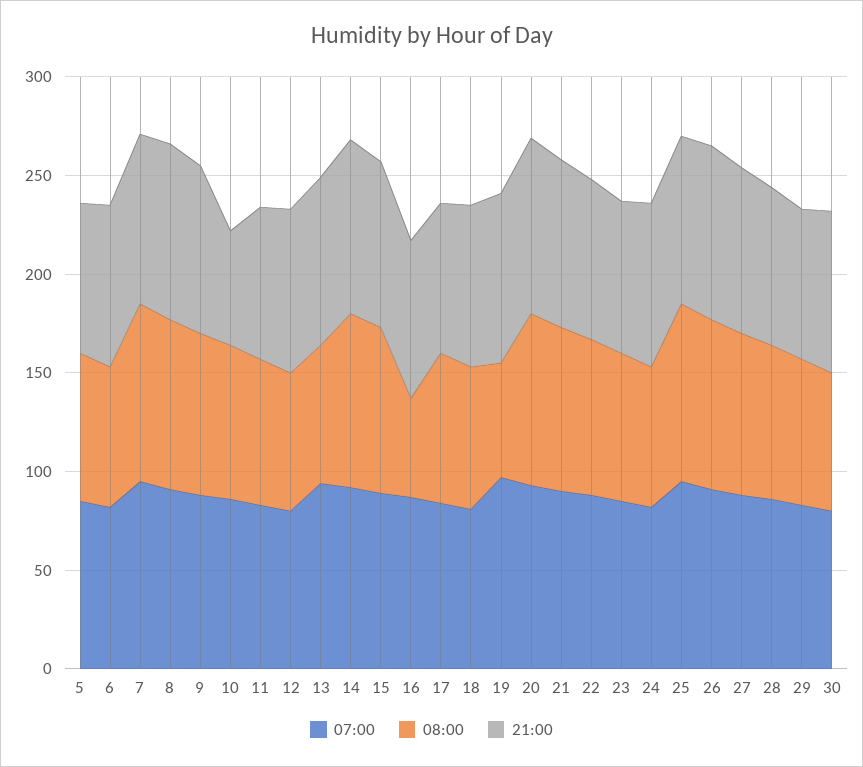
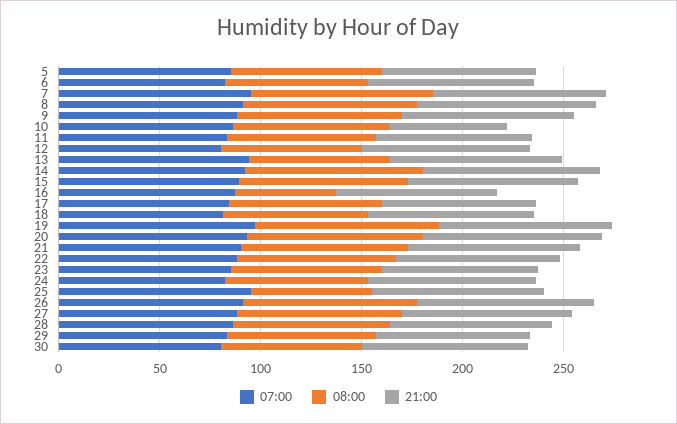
  {
    "07:00": {
      "5": 90,
      "6": 80,
      "7": 100,
      "8": 90,
      "9": 90,
      "10": 90,
      "11": 80,
      "12": 80,
      "13": 90,
      "14": 90,
      "15": 90,
      "16": 90,
      "17": 80,
      "18": 80,
      "19": 100,
      "20": 90,
      "21": 90,
      "22": 90,
      "23": 90,
      "24": 80,
      "25": 100,
      "26": 90,
      "27": 90,
      "28": 90,
      "29": 80,
      "30": 80
    },
    "08:00": {
      "5": 80,
      "6": 70,
      "7": 90,
      "8": 90,
      "9": 80,
      "10": 80,
      "11": 70,
      "12": 70,
      "13": 70,
      "14": 90,
      "15": 80,
      "16": 50,
      "17": 80,
      "18": 70,
-     "19": 60,
+     "19": 90,
      "20": 90,
      "21": 80,
      "22": 80,
      "23": 80,
      "24": 70,
-     "25": 90,
+     "25": 60,
      "26": 90,
      "27": 80,
      "28": 80,
      "29": 70,
      "30": 70
    },
    "21:00": {
      "5": 80,
      "6": 80,
      "7": 90,
      "8": 90,
      "9": 90,
      "10": 60,
      "11": 80,
      "12": 80,
      "13": 90,
      "14": 90,
      "15": 80,
      "16": 80,
      "17": 80,
      "18": 80,
      "19": 90,
      "20": 90,
      "21": 90,
      "22": 80,
      "23": 80,
      "24": 80,
      "25": 90,
      "26": 90,
      "27": 80,
      "28": 80,
      "29": 80,
      "30": 80
    }
  }

